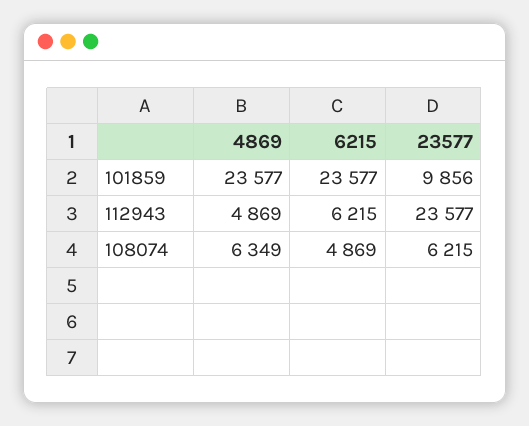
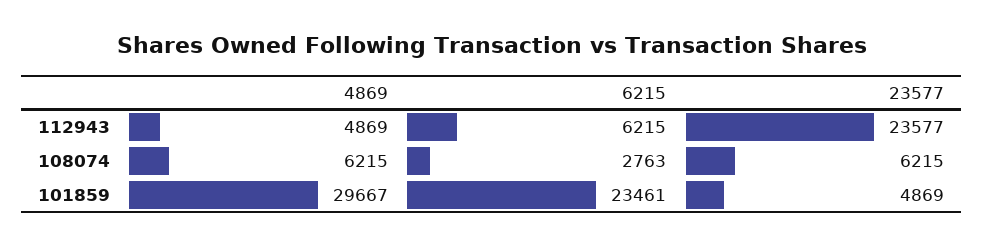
  {
    "4869": {
-     "101859": 23577,
+     "101859": 29667,
      "112943": 4869,
-     "108074": 6349
+     "108074": 6215
    },
    "6215": {
-     "101859": 23577,
+     "101859": 23461,
      "112943": 6215,
-     "108074": 4869
+     "108074": 2763
    },
    "23577": {
-     "101859": 9856,
+     "101859": 4869,
      "112943": 23577,
      "108074": 6215
    }
  }

